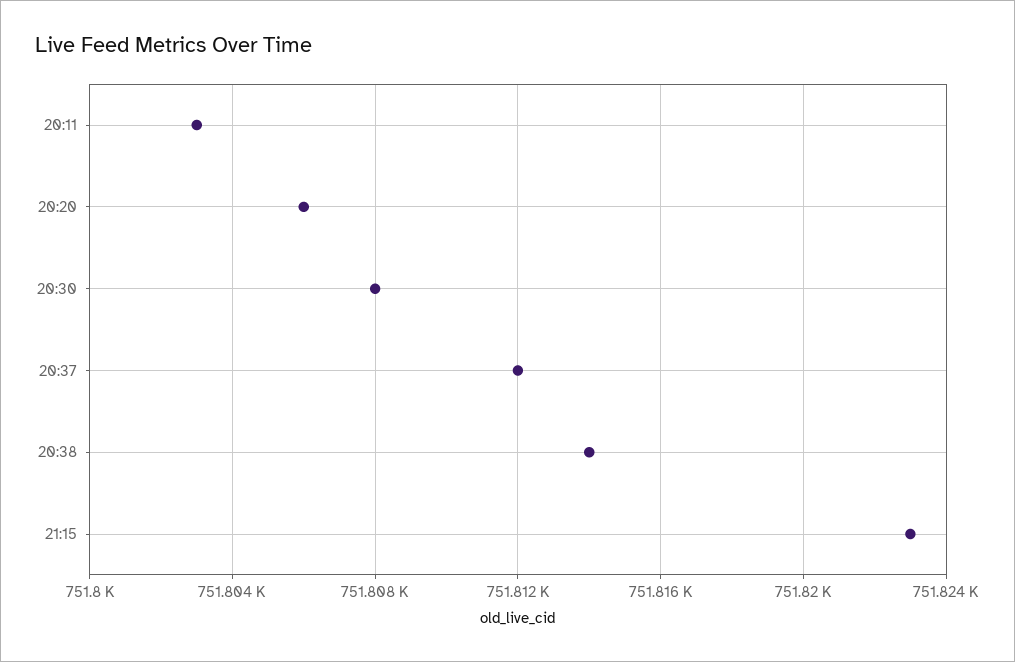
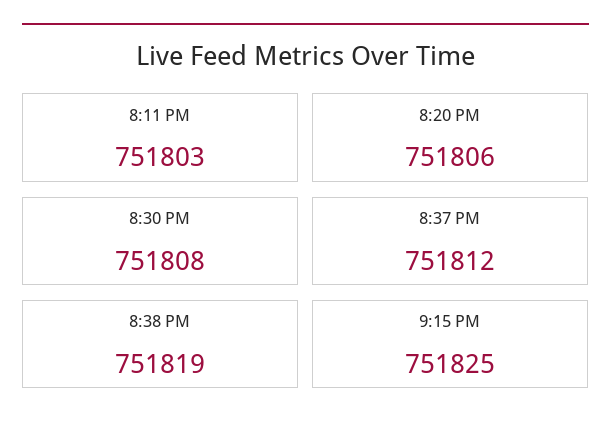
  {
    "20:11": 751803,
    "20:20": 751806,
    "20:30": 751808,
    "20:37": 751812,
-   "20:38": 751814,
+   "20:38": 751819,
-   "21:15": 751823
+   "21:15": 751825
  }

